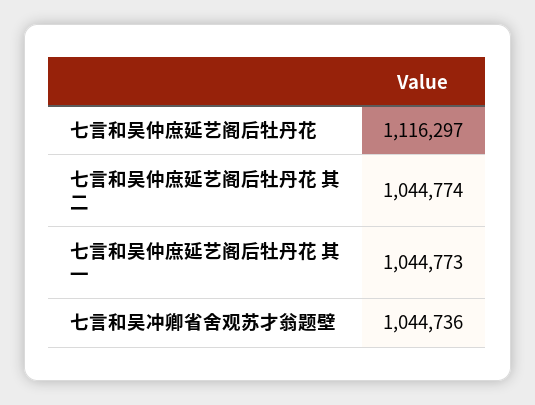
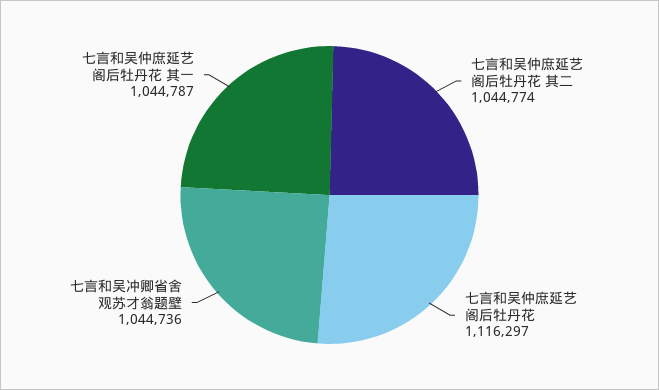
  {
    "七言和吴仲庶延艺阁后牡丹花": 1116297,
    "七言和吴仲庶延艺阁后牡丹花 其二": 1044774,
-   "七言和吴仲庶延艺阁后牡丹花 其一": 1044773,
+   "七言和吴仲庶延艺阁后牡丹花 其一": 1044787,
    "七言和吴冲卿省舍观苏才翁题壁": 1044736
  }

